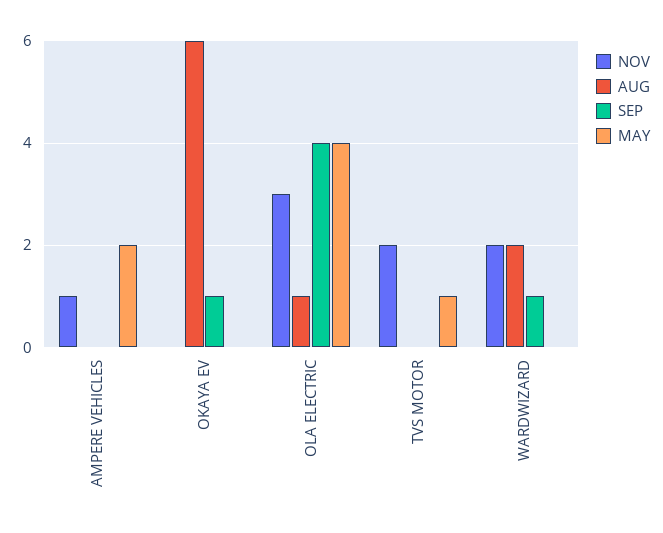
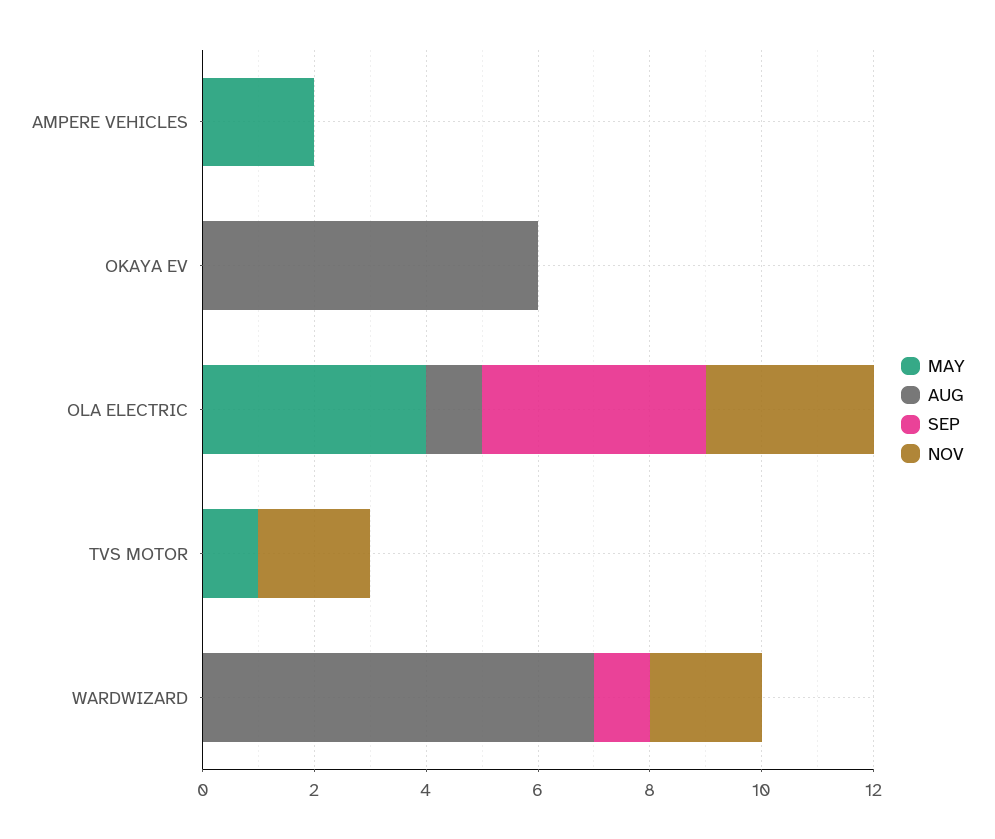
  {
    "NOV": {
-     "AMPERE VEHICLES": 1,
+     "AMPERE VEHICLES": 0,
      "OKAYA EV": 0,
      "OLA ELECTRIC": 3,
      "TVS MOTOR": 2,
      "WARDWIZARD": 2
    },
    "AUG": {
      "AMPERE VEHICLES": 0,
      "OKAYA EV": 6,
      "OLA ELECTRIC": 1,
      "TVS MOTOR": 0,
-     "WARDWIZARD": 2
+     "WARDWIZARD": 7
    },
    "SEP": {
      "AMPERE VEHICLES": 0,
-     "OKAYA EV": 1,
+     "OKAYA EV": 0,
      "OLA ELECTRIC": 4,
      "TVS MOTOR": 0,
      "WARDWIZARD": 1
    },
    "MAY": {
      "AMPERE VEHICLES": 2,
      "OKAYA EV": 0,
      "OLA ELECTRIC": 4,
      "TVS MOTOR": 1,
      "WARDWIZARD": 0
    }
  }

